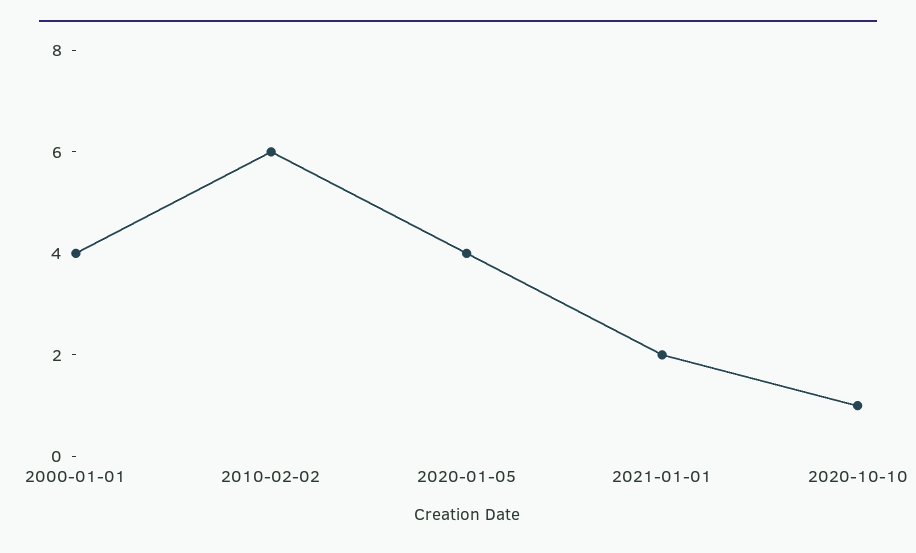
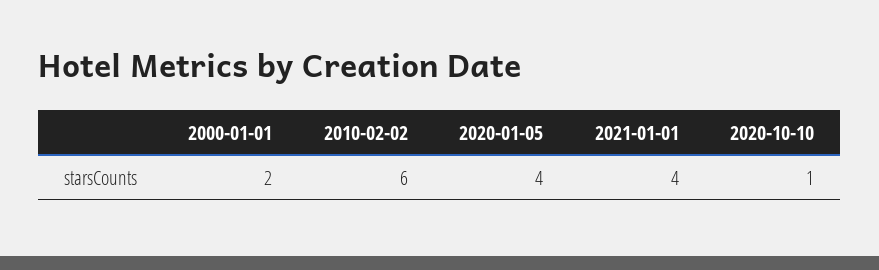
  {
-   "2000-01-01": 4,
+   "2000-01-01": 2,
    "2010-02-02": 6,
    "2020-01-05": 4,
-   "2021-01-01": 2,
+   "2021-01-01": 4,
    "2020-10-10": 1
  }

